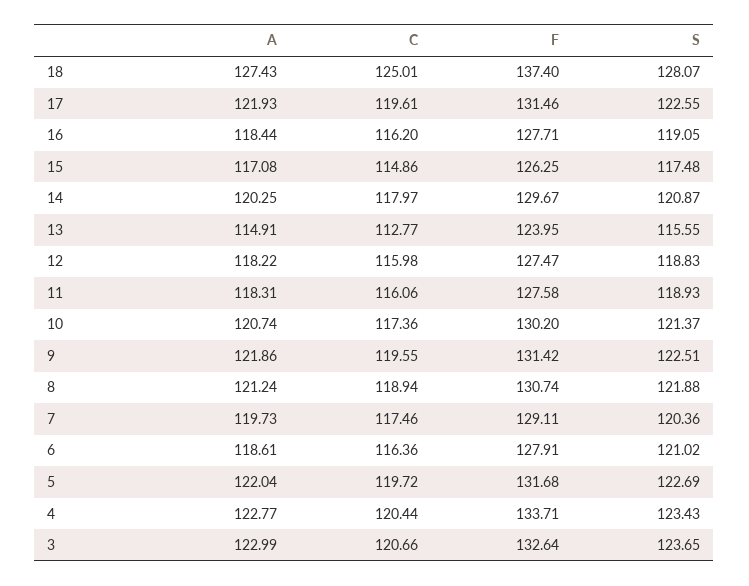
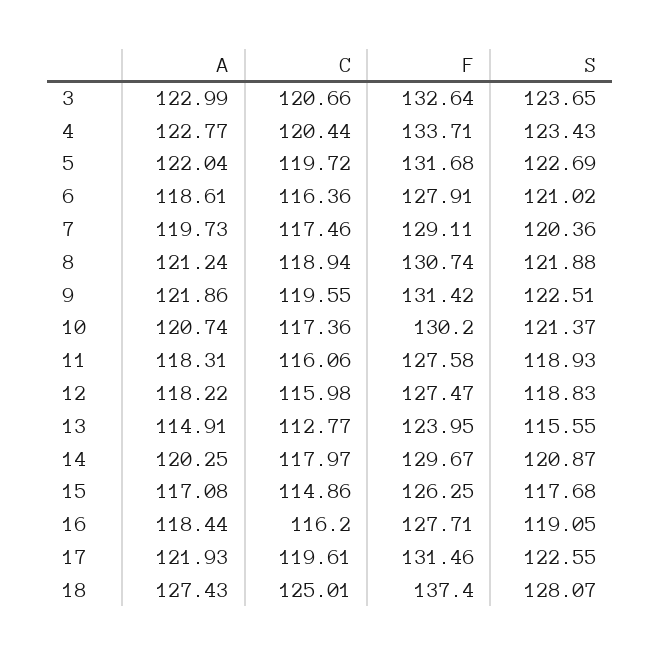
  {
    "A": {
      "18": 127.43,
      "17": 121.93,
      "16": 118.44,
      "15": 117.08,
      "14": 120.25,
      "13": 114.91,
      "12": 118.22,
      "11": 118.31,
      "10": 120.74,
      "9": 121.86,
      "8": 121.24,
      "7": 119.73,
      "6": 118.61,
      "5": 122.04,
      "4": 122.77,
      "3": 122.99
    },
    "C": {
      "18": 125.01,
      "17": 119.61,
      "16": 116.2,
      "15": 114.86,
      "14": 117.97,
      "13": 112.77,
      "12": 115.98,
      "11": 116.06,
      "10": 117.36,
      "9": 119.55,
      "8": 118.94,
      "7": 117.46,
      "6": 116.36,
      "5": 119.72,
      "4": 120.44,
      "3": 120.66
    },
    "F": {
      "18": 137.4,
      "17": 131.46,
      "16": 127.71,
      "15": 126.25,
      "14": 129.67,
      "13": 123.95,
      "12": 127.47,
      "11": 127.58,
      "10": 130.2,
      "9": 131.42,
      "8": 130.74,
      "7": 129.11,
      "6": 127.91,
      "5": 131.68,
      "4": 133.71,
      "3": 132.64
    },
    "S": {
      "18": 128.07,
      "17": 122.55,
      "16": 119.05,
-     "15": 117.48,
+     "15": 117.68,
      "14": 120.87,
      "13": 115.55,
      "12": 118.83,
      "11": 118.93,
      "10": 121.37,
      "9": 122.51,
      "8": 121.88,
      "7": 120.36,
      "6": 121.02,
      "5": 122.69,
      "4": 123.43,
      "3": 123.65
    }
  }

